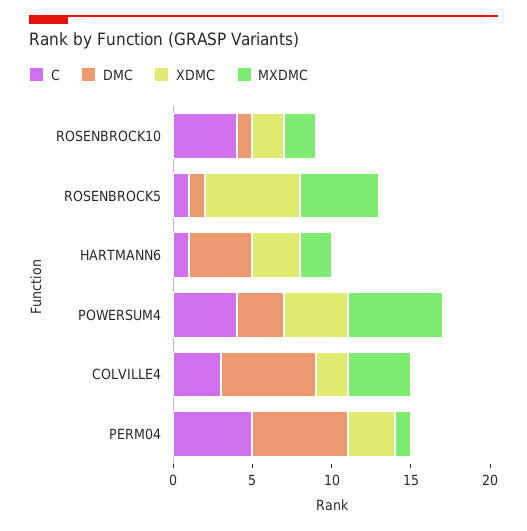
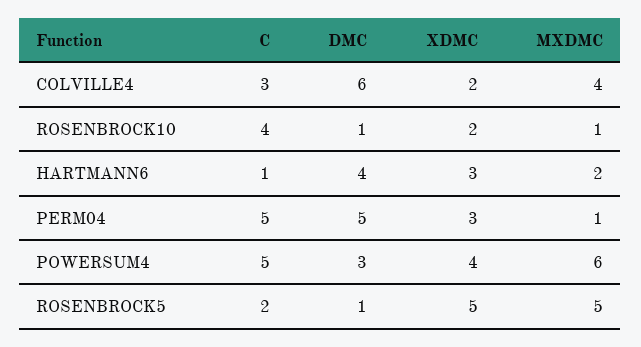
  {
    "C": {
      "ROSENBROCK10": 4,
-     "ROSENBROCK5": 1,
+     "ROSENBROCK5": 2,
      "HARTMANN6": 1,
-     "POWERSUM4": 4,
+     "POWERSUM4": 5,
      "COLVILLE4": 3,
      "PERM04": 5
    },
    "DMC": {
      "ROSENBROCK10": 1,
      "ROSENBROCK5": 1,
      "HARTMANN6": 4,
      "POWERSUM4": 3,
      "COLVILLE4": 6,
-     "PERM04": 6
+     "PERM04": 5
    },
    "XDMC": {
      "ROSENBROCK10": 2,
-     "ROSENBROCK5": 6,
+     "ROSENBROCK5": 5,
      "HARTMANN6": 3,
      "POWERSUM4": 4,
      "COLVILLE4": 2,
      "PERM04": 3
    },
    "MXDMC": {
-     "ROSENBROCK10": 2,
+     "ROSENBROCK10": 1,
      "ROSENBROCK5": 5,
      "HARTMANN6": 2,
      "POWERSUM4": 6,
      "COLVILLE4": 4,
      "PERM04": 1
    }
  }

